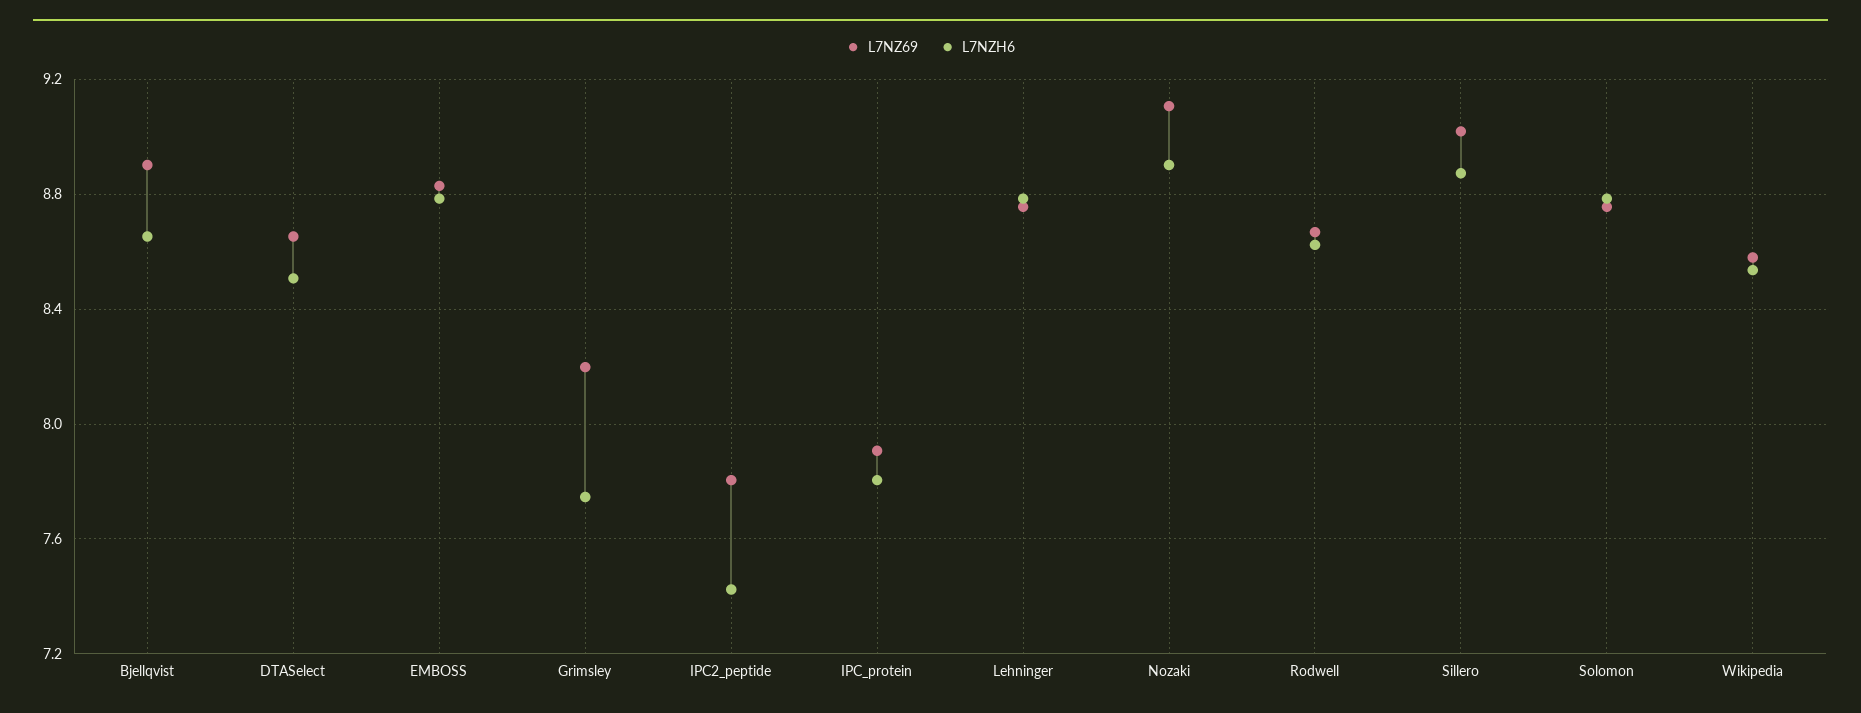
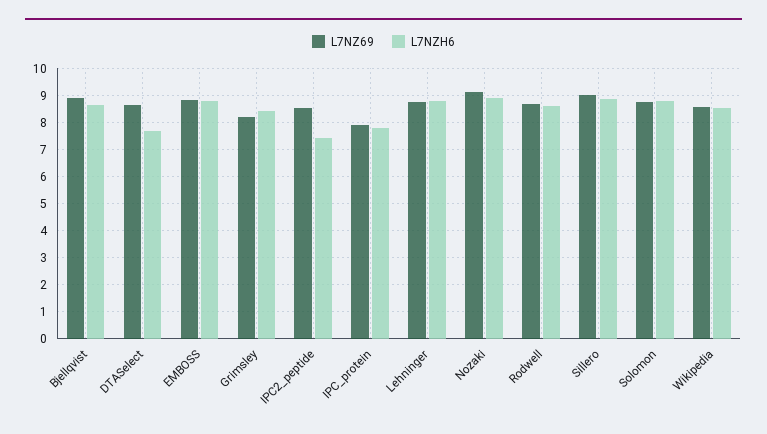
  {
    "L7NZ69": {
      "Bjellqvist": 8.9,
      "DTASelect": 8.65,
      "EMBOSS": 8.85,
      "Grimsley": 8.2,
-     "IPC2_peptide": 7.8,
+     "IPC2_peptide": 8.5,
      "IPC_protein": 7.9,
      "Lehninger": 8.75,
      "Nozaki": 9.1,
      "Rodwell": 8.65,
      "Sillero": 9,
      "Solomon": 8.75,
      "Wikipedia": 8.6
    },
    "L7NZH6": {
      "Bjellqvist": 8.65,
-     "DTASelect": 8.5,
+     "DTASelect": 7.75,
      "EMBOSS": 8.8,
-     "Grimsley": 7.75,
+     "Grimsley": 8.5,
      "IPC2_peptide": 7.4,
      "IPC_protein": 7.8,
      "Lehninger": 8.8,
      "Nozaki": 8.9,
      "Rodwell": 8.6,
      "Sillero": 8.85,
      "Solomon": 8.8,
      "Wikipedia": 8.55
    }
  }

